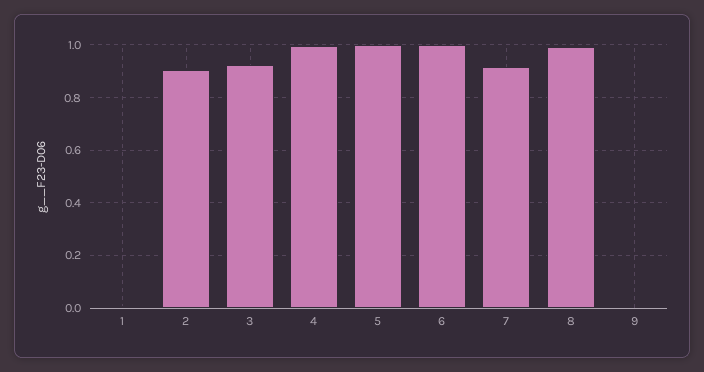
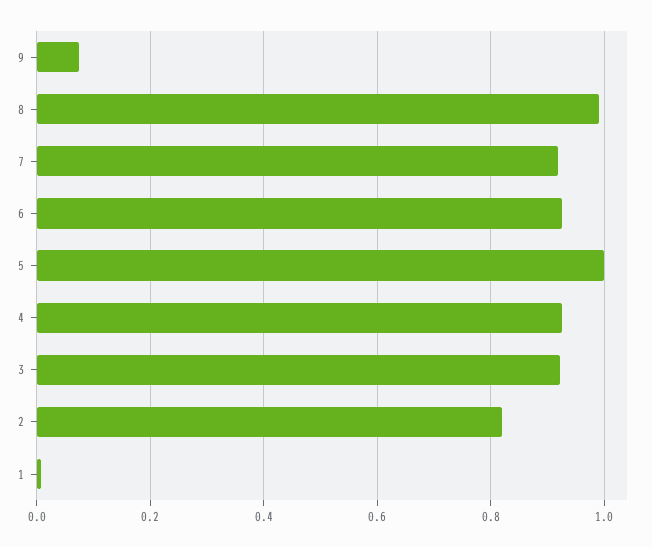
  {
    "1": 0,
-   "2": 0.9,
+   "2": 0.82,
    "3": 0.92,
-   "4": 1,
+   "4": 0.92,
    "5": 1,
-   "6": 1,
+   "6": 0.92,
    "7": 0.92,
    "8": 1,
-   "9": 0
+   "9": 0.08
  }

